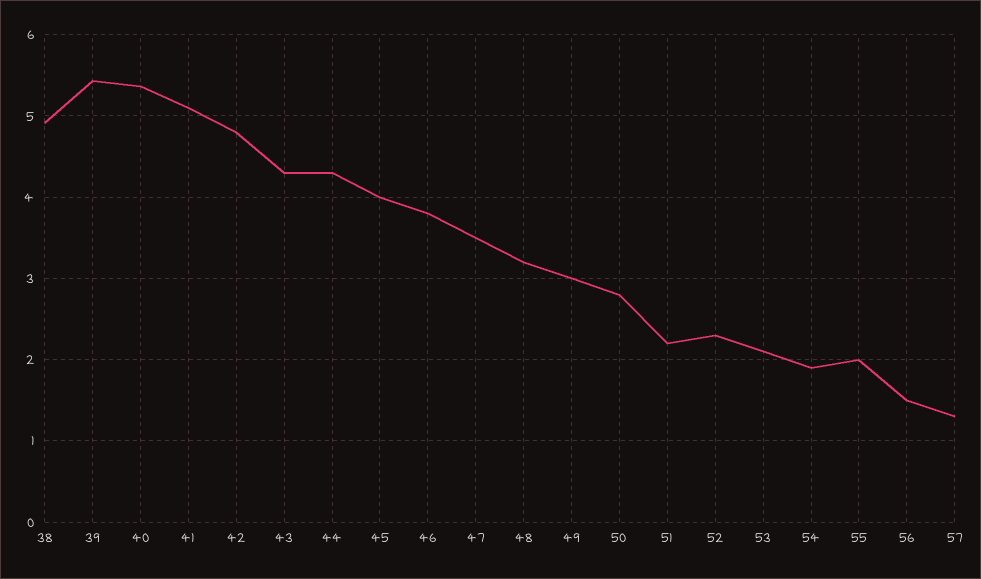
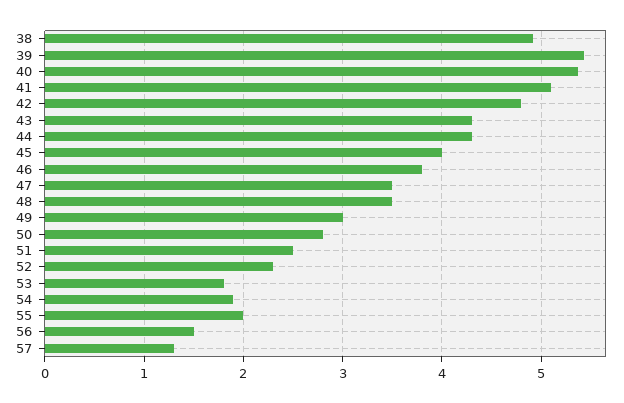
  {
    "38": 4.9,
    "39": 5.4,
    "40": 5.4,
    "41": 5.1,
    "42": 4.8,
    "43": 4.3,
    "44": 4.3,
    "45": 4,
    "46": 3.8,
    "47": 3.5,
-   "48": 3.2,
+   "48": 3.5,
    "49": 3,
    "50": 2.8,
-   "51": 2.2,
+   "51": 2.5,
    "52": 2.3,
-   "53": 2.1,
+   "53": 1.8,
    "54": 1.9,
    "55": 2,
    "56": 1.5,
    "57": 1.3
  }

